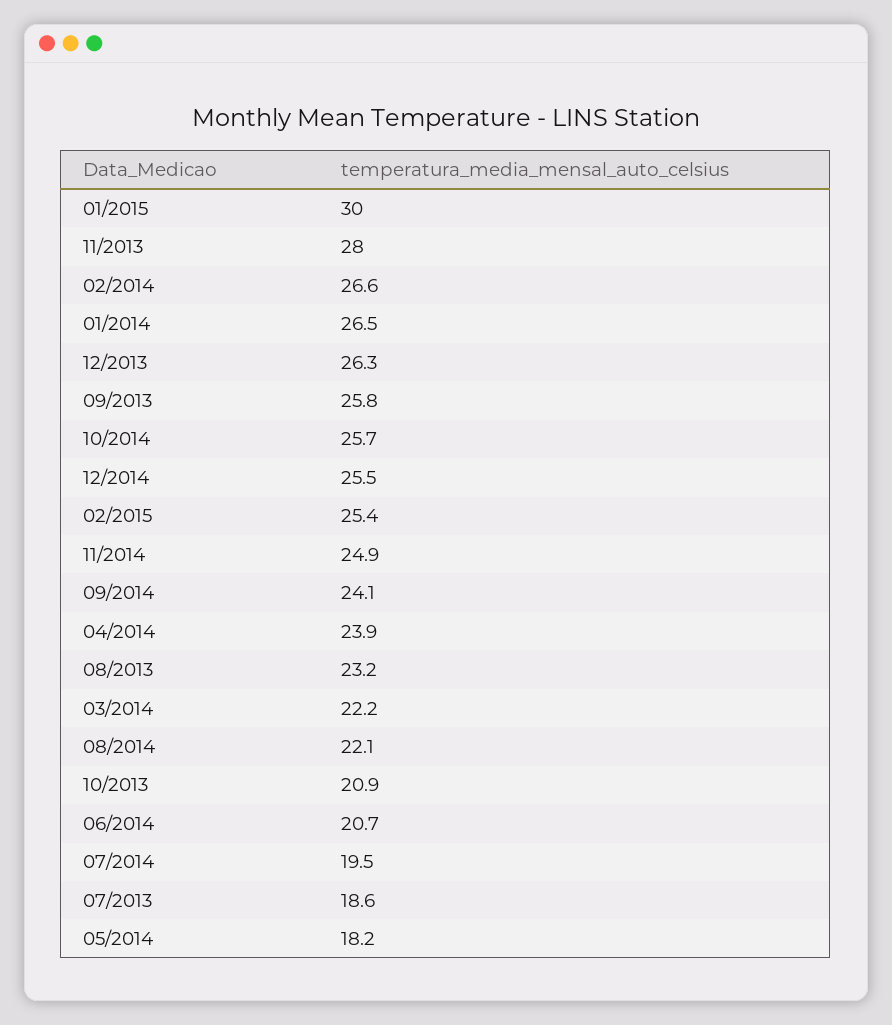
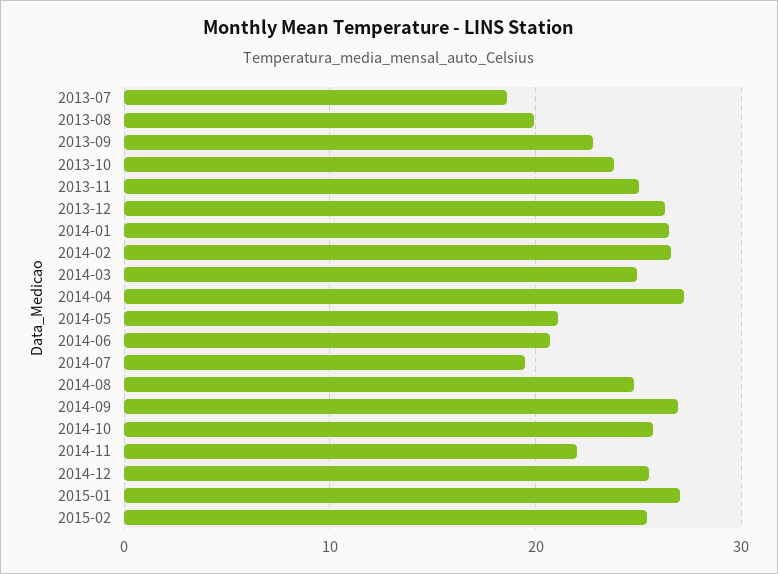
  {
-   "01/2015": 30,
+   "01/2015": 27,
-   "11/2013": 28,
+   "11/2013": 25,
    "02/2014": 26.6,
    "01/2014": 26.5,
    "12/2013": 26.3,
-   "09/2013": 25.8,
+   "09/2013": 23,
    "10/2014": 25.7,
    "12/2014": 25.5,
    "02/2015": 25.4,
-   "11/2014": 24.9,
+   "11/2014": 22,
-   "09/2014": 24.1,
+   "09/2014": 27,
-   "04/2014": 23.9,
+   "04/2014": 27,
-   "08/2013": 23.2,
+   "08/2013": 20,
-   "03/2014": 22.2,
+   "03/2014": 25,
-   "08/2014": 22.1,
+   "08/2014": 25,
-   "10/2013": 20.9,
+   "10/2013": 24,
    "06/2014": 20.7,
    "07/2014": 19.5,
    "07/2013": 18.6,
-   "05/2014": 18.2
+   "05/2014": 21
  }

